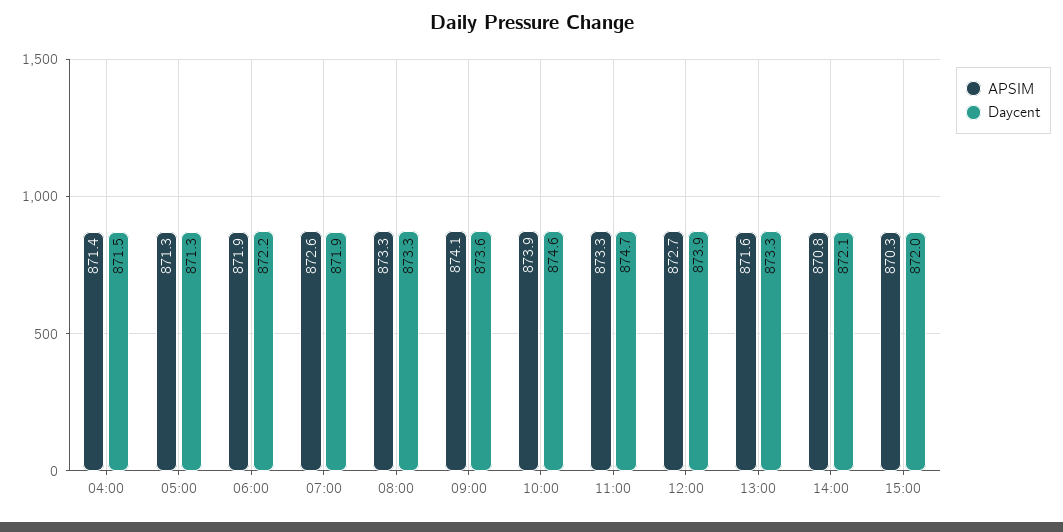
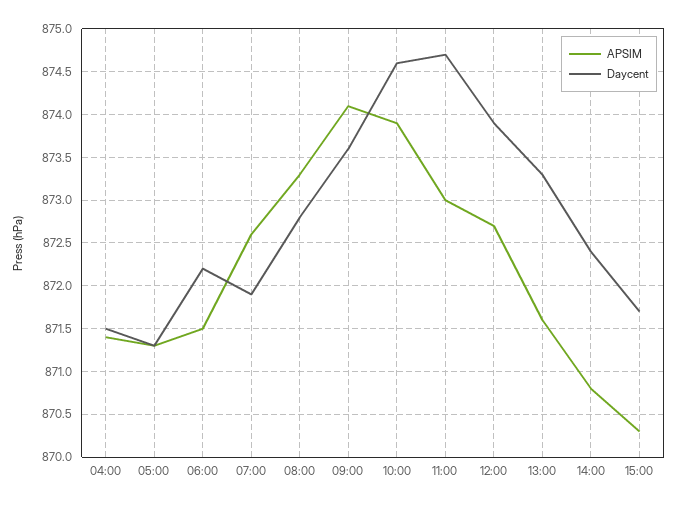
  {
    "APSIM": {
      "04:00": 871.4,
      "05:00": 871.3,
-     "06:00": 871.9,
+     "06:00": 871.5,
      "07:00": 872.6,
      "08:00": 873.3,
      "09:00": 874.1,
      "10:00": 873.9,
-     "11:00": 873.3,
+     "11:00": 873,
      "12:00": 872.7,
      "13:00": 871.6,
      "14:00": 870.8,
      "15:00": 870.3
    },
    "Daycent": {
      "04:00": 871.5,
      "05:00": 871.3,
      "06:00": 872.2,
      "07:00": 871.9,
-     "08:00": 873.3,
+     "08:00": 872.8,
      "09:00": 873.6,
      "10:00": 874.6,
      "11:00": 874.7,
      "12:00": 873.9,
      "13:00": 873.3,
-     "14:00": 872.1,
+     "14:00": 872.4,
-     "15:00": 872
+     "15:00": 871.7
    }
  }

